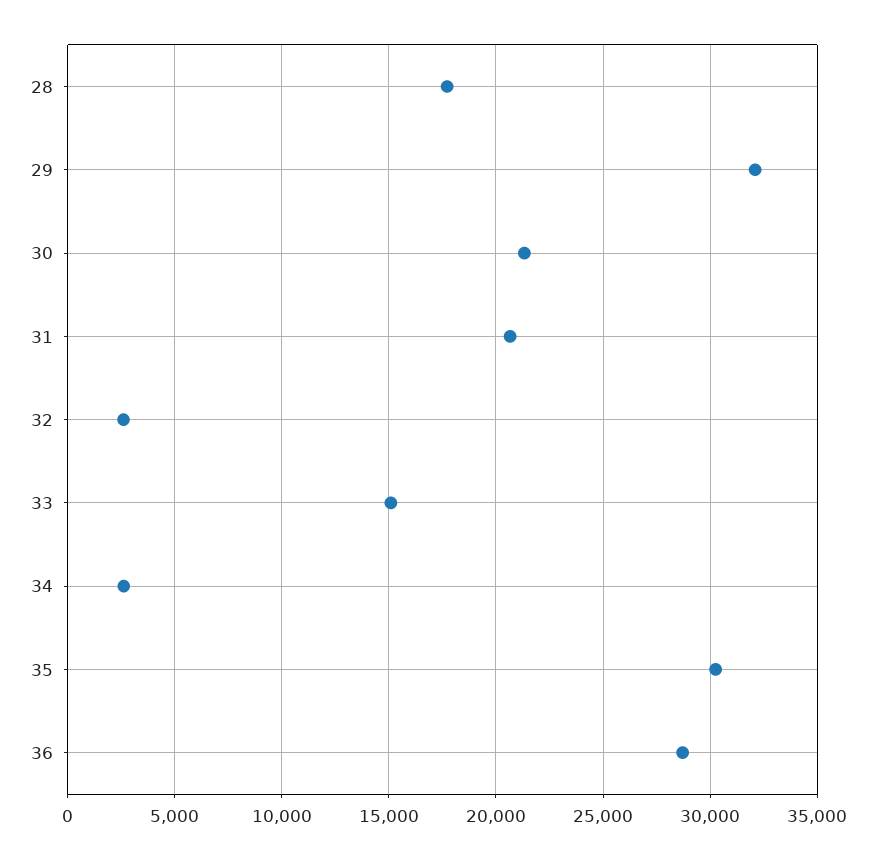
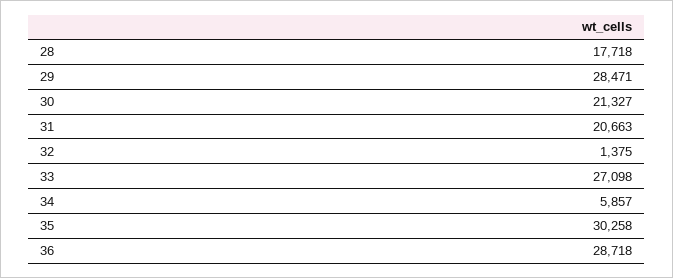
  {
    "28": 17718,
-   "29": 32000,
+   "29": 28471,
    "30": 21327,
    "31": 20663,
-   "32": 2500,
+   "32": 1375,
-   "33": 15000,
+   "33": 27098,
-   "34": 2500,
+   "34": 5857,
    "35": 30258,
    "36": 28718
  }

